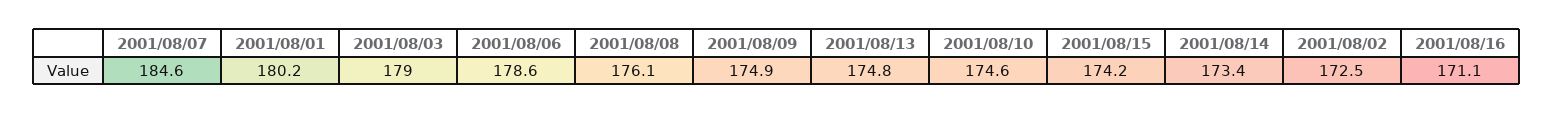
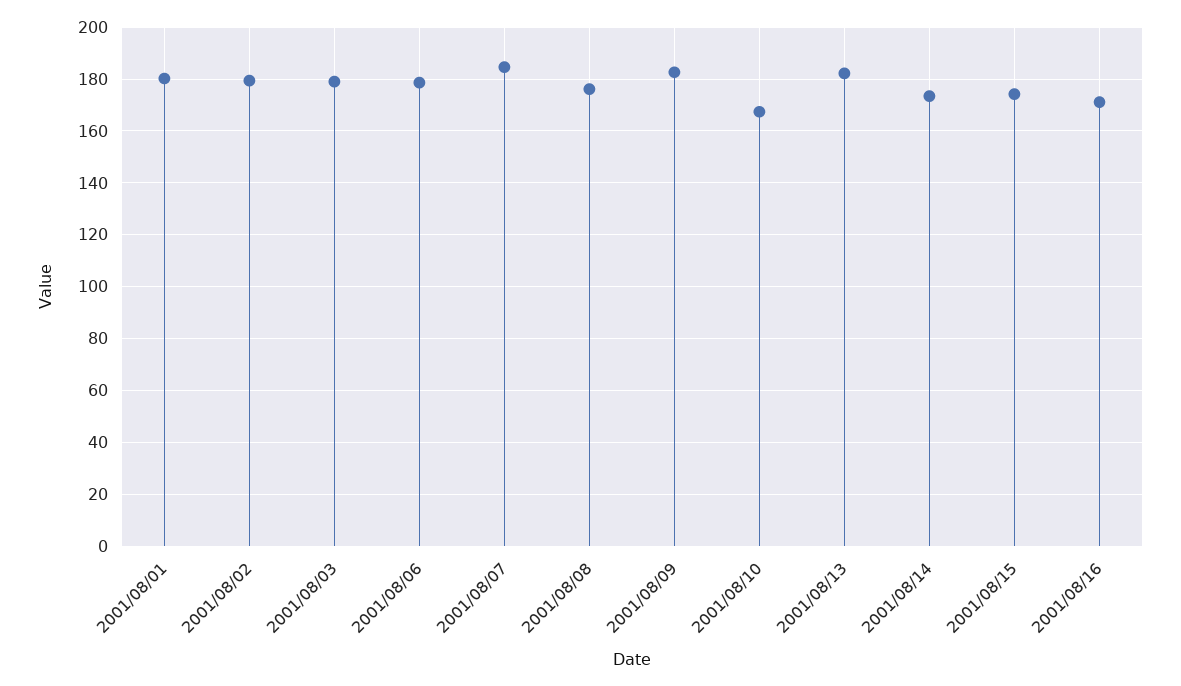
  {
    "2001/08/07": 184.6,
    "2001/08/01": 180.2,
    "2001/08/03": 179,
    "2001/08/06": 178.6,
    "2001/08/08": 176.1,
-   "2001/08/09": 174.9,
+   "2001/08/09": 182.5,
-   "2001/08/13": 174.8,
+   "2001/08/13": 182.5,
-   "2001/08/10": 174.6,
+   "2001/08/10": 167.5,
    "2001/08/15": 174.2,
    "2001/08/14": 173.4,
-   "2001/08/02": 172.5,
+   "2001/08/02": 180,
    "2001/08/16": 171.1
  }

